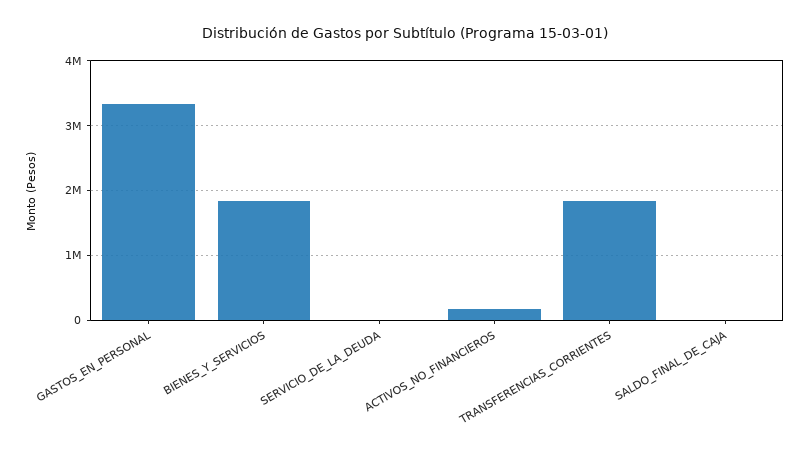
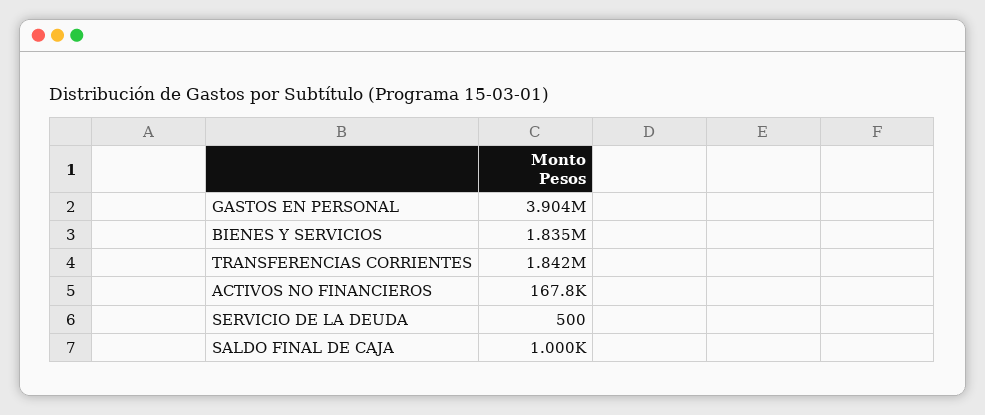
  {
-   "GASTOS_EN_PERSONAL": 3300000,
+   "GASTOS_EN_PERSONAL": 3904000,
    "BIENES_Y_SERVICIOS": 1835000,
    "SERVICIO_DE_LA_DEUDA": 500,
    "ACTIVOS_NO_FINANCIEROS": 167800,
    "TRANSFERENCIAS_CORRIENTES": 1842000,
    "SALDO_FINAL_DE_CAJA": 1000
  }

